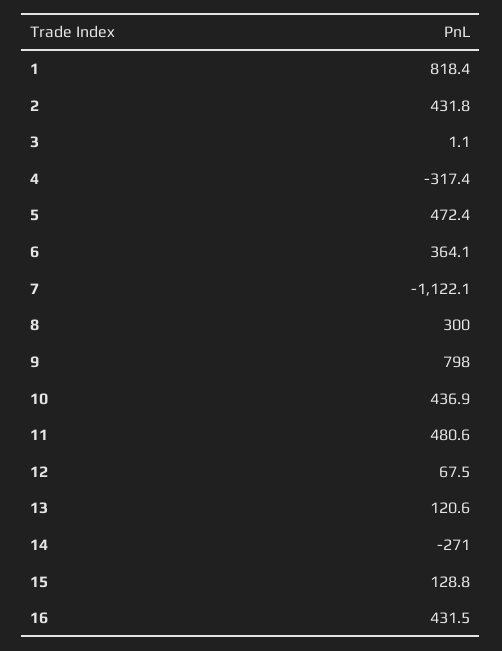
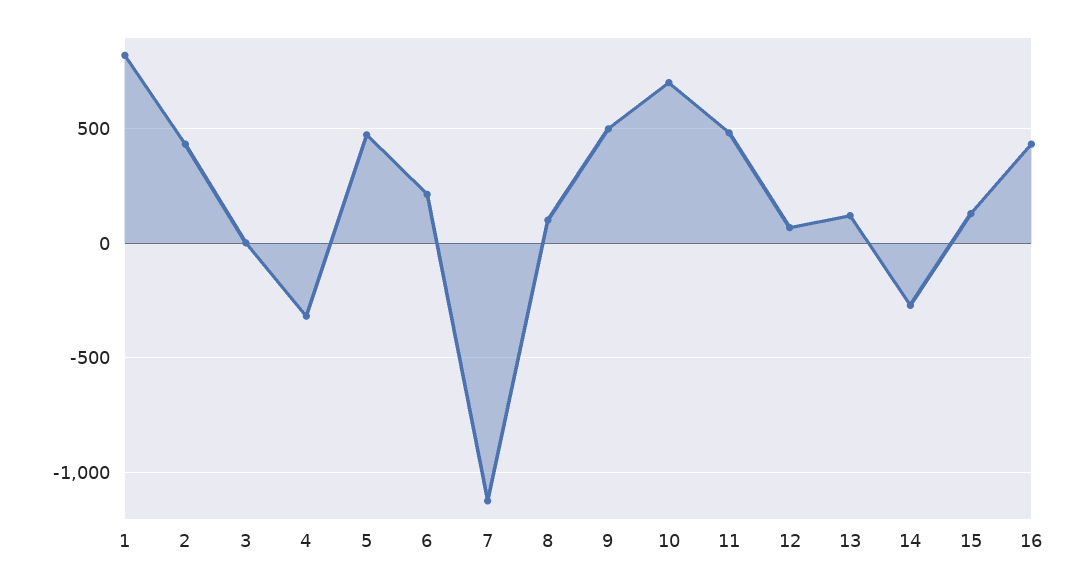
  {
    "1": 818.4,
    "2": 431.8,
    "3": 1.1,
    "4": -317.4,
    "5": 472.4,
-   "6": 364.1,
+   "6": 200,
    "7": -1122.1,
-   "8": 300,
+   "8": 100,
-   "9": 798,
+   "9": 500,
-   "10": 436.9,
+   "10": 700,
    "11": 480.6,
    "12": 67.5,
    "13": 120.6,
    "14": -271,
    "15": 128.8,
    "16": 431.5
  }

